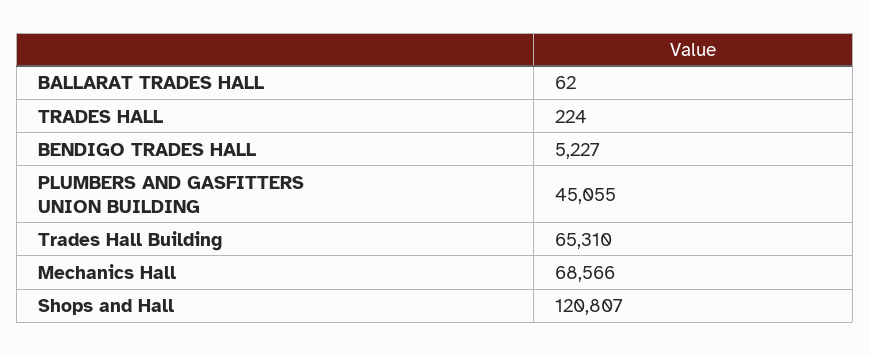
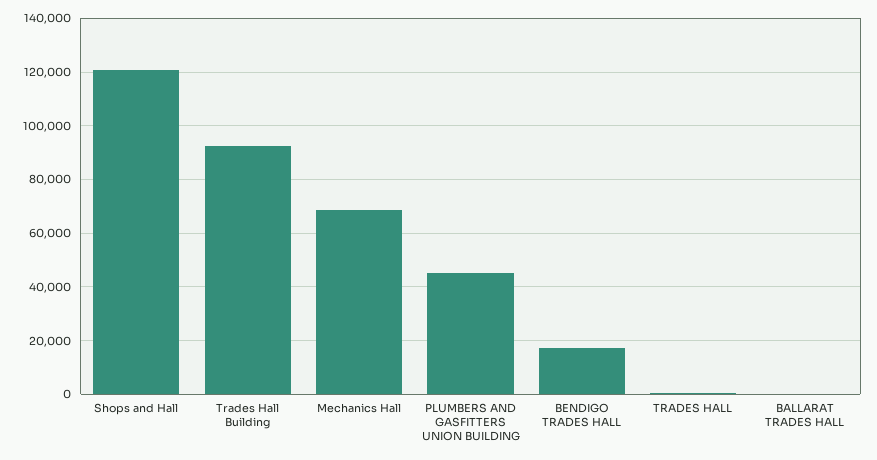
  {
    "BALLARAT TRADES HALL": 62,
    "TRADES HALL": 224,
-   "BENDIGO TRADES HALL": 5227,
+   "BENDIGO TRADES HALL": 17500,
    "PLUMBERS AND GASFITTERS UNION BUILDING": 45055,
-   "Trades Hall Building": 65310,
+   "Trades Hall Building": 92500,
    "Mechanics Hall": 68566,
    "Shops and Hall": 120807
  }

